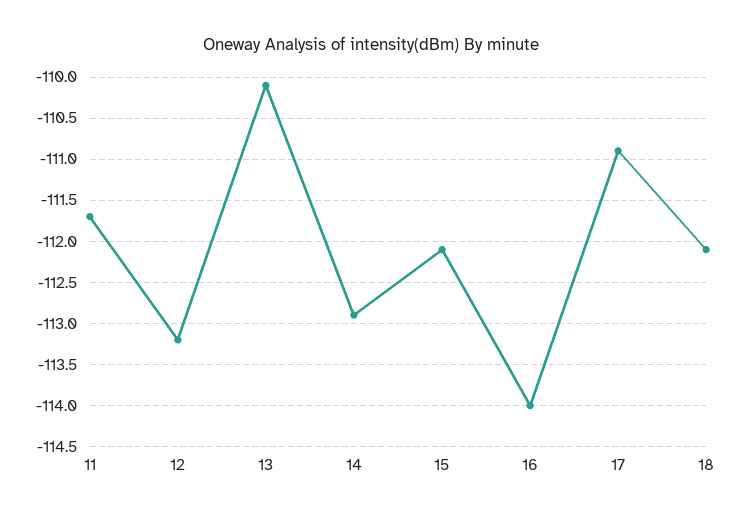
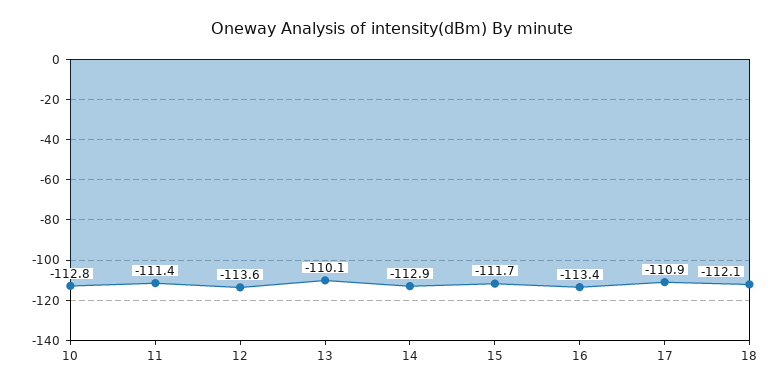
  {
-   "11": -111.7,
+   "11": -111.4,
-   "12": -113.2,
+   "12": -113.6,
    "13": -110.1,
    "14": -112.9,
-   "15": -112.1,
+   "15": -111.7,
-   "16": -114,
+   "16": -113.4,
    "17": -110.9,
-   "18": -112.1
+   "18": -112.1,
+   "10": -112.8
  }

